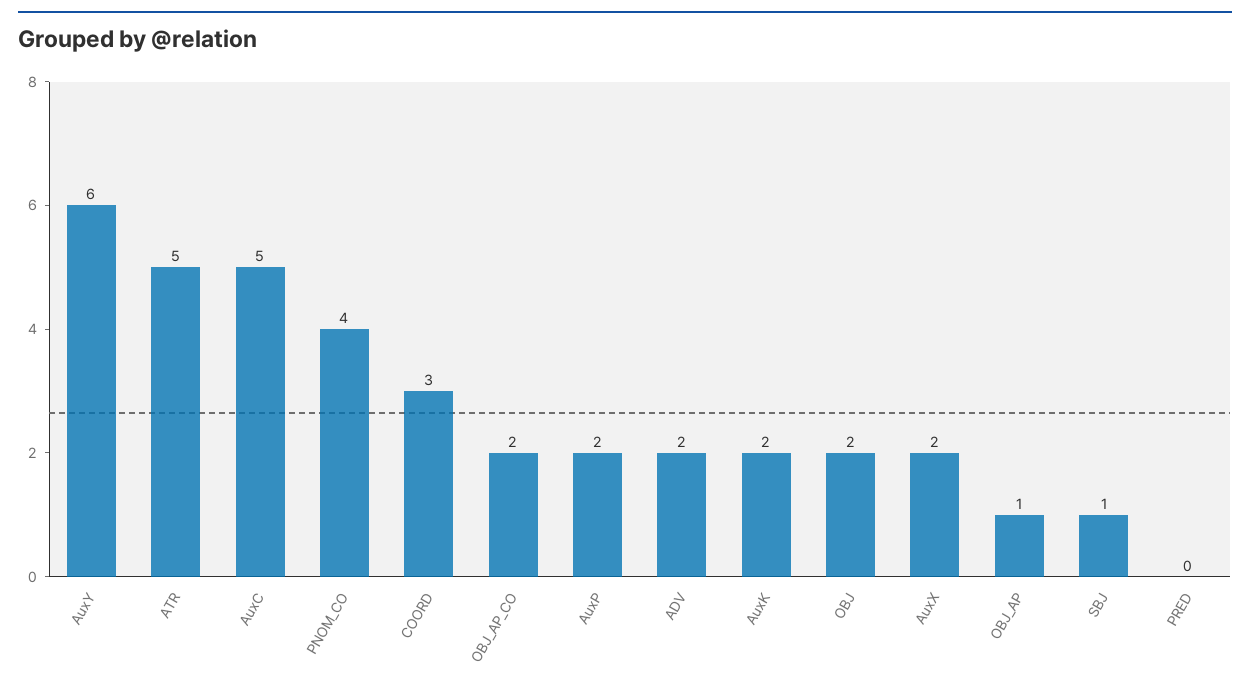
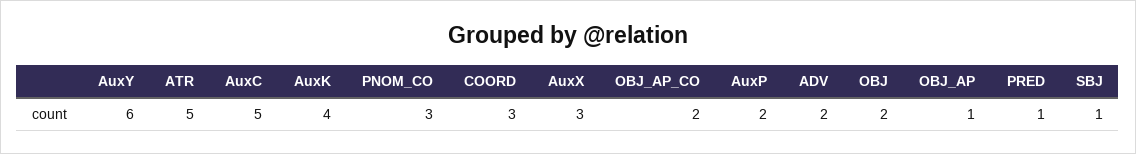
  {
    "AuxY": 6,
    "ATR": 5,
    "AuxC": 5,
-   "PNOM_CO": 4,
+   "PNOM_CO": 3,
    "COORD": 3,
    "OBJ_AP_CO": 2,
    "AuxP": 2,
    "ADV": 2,
-   "AuxK": 2,
+   "AuxK": 4,
    "OBJ": 2,
-   "AuxX": 2,
+   "AuxX": 3,
    "OBJ_AP": 1,
    "SBJ": 1,
-   "PRED": 0
+   "PRED": 1
  }

